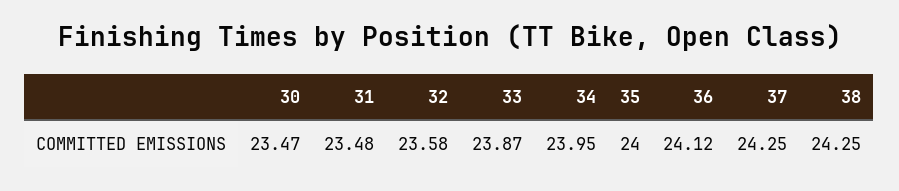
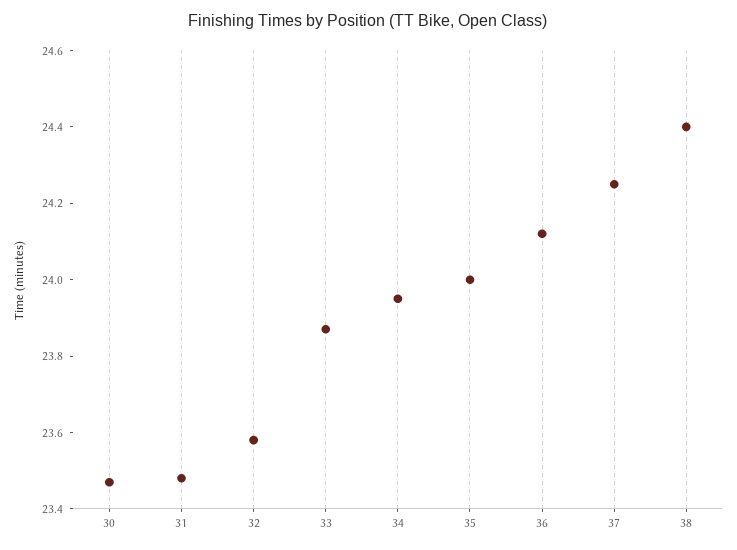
  {
    "30": 23.47,
    "31": 23.48,
    "32": 23.58,
    "33": 23.87,
    "34": 23.95,
    "35": 24,
    "36": 24.12,
    "37": 24.25,
-   "38": 24.25
+   "38": 24.4
  }

